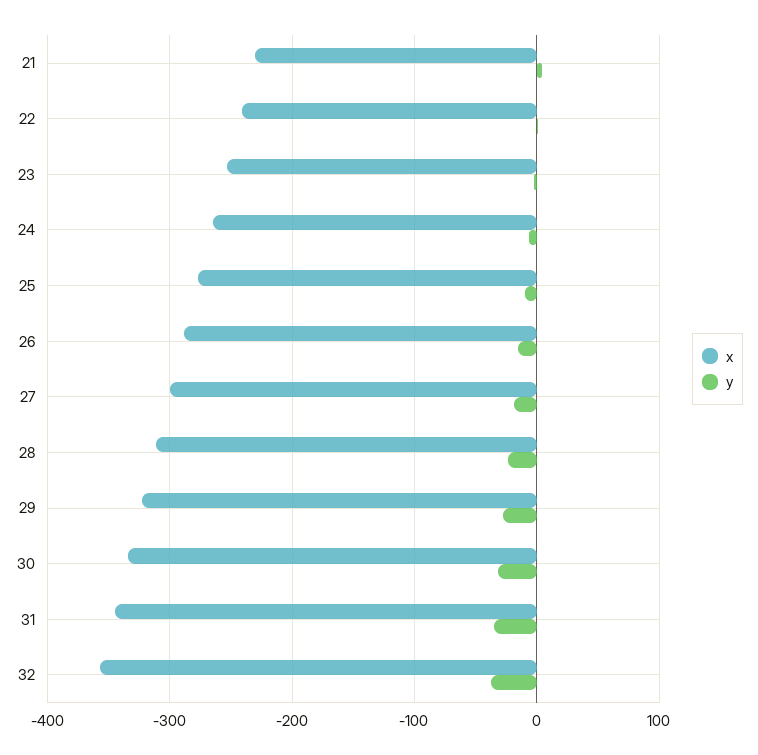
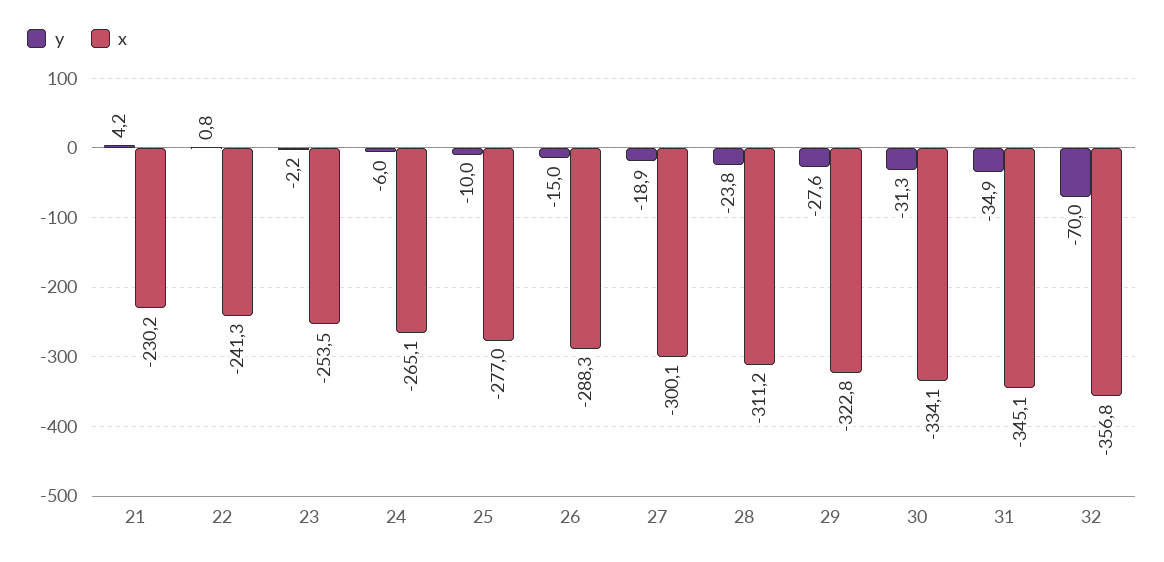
  {
    "x": {
      "21": -230.2,
      "22": -241.3,
      "23": -253.5,
      "24": -265.1,
      "25": -277,
      "26": -288.3,
      "27": -300.1,
      "28": -311.2,
      "29": -322.8,
      "30": -334.1,
      "31": -345.1,
      "32": -356.8
    },
    "y": {
      "21": 4.2,
      "22": 0.8,
      "23": -2.2,
      "24": -6,
      "25": -10,
      "26": -15,
      "27": -18.9,
      "28": -23.8,
      "29": -27.6,
      "30": -31.3,
      "31": -34.9,
-     "32": -40
+     "32": -70
    }
  }

